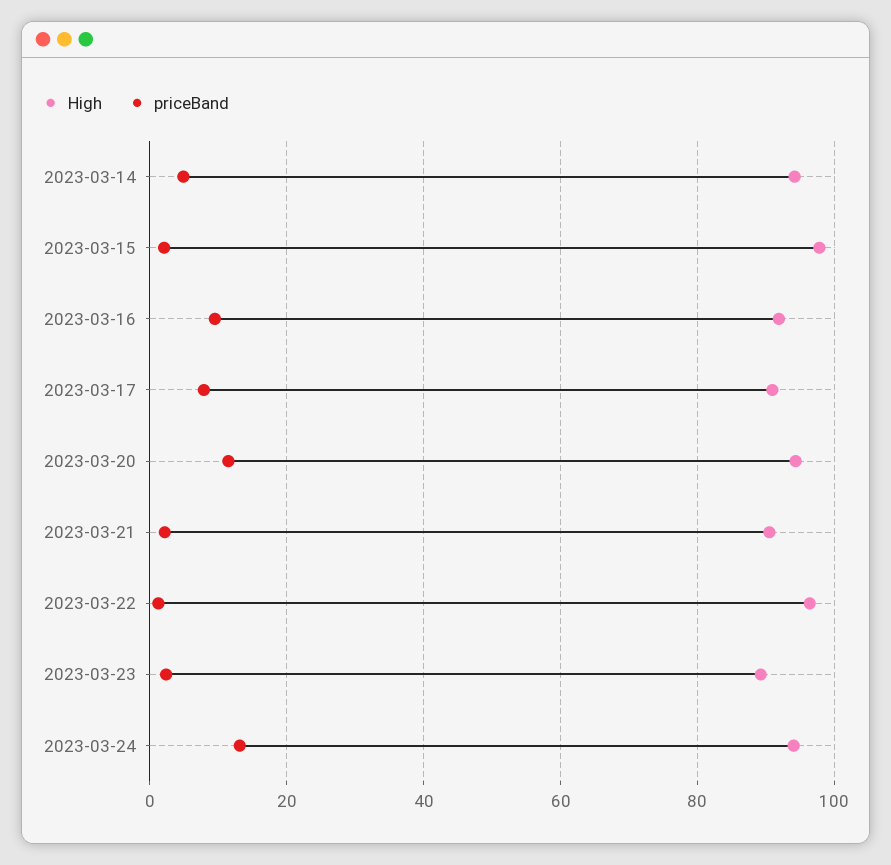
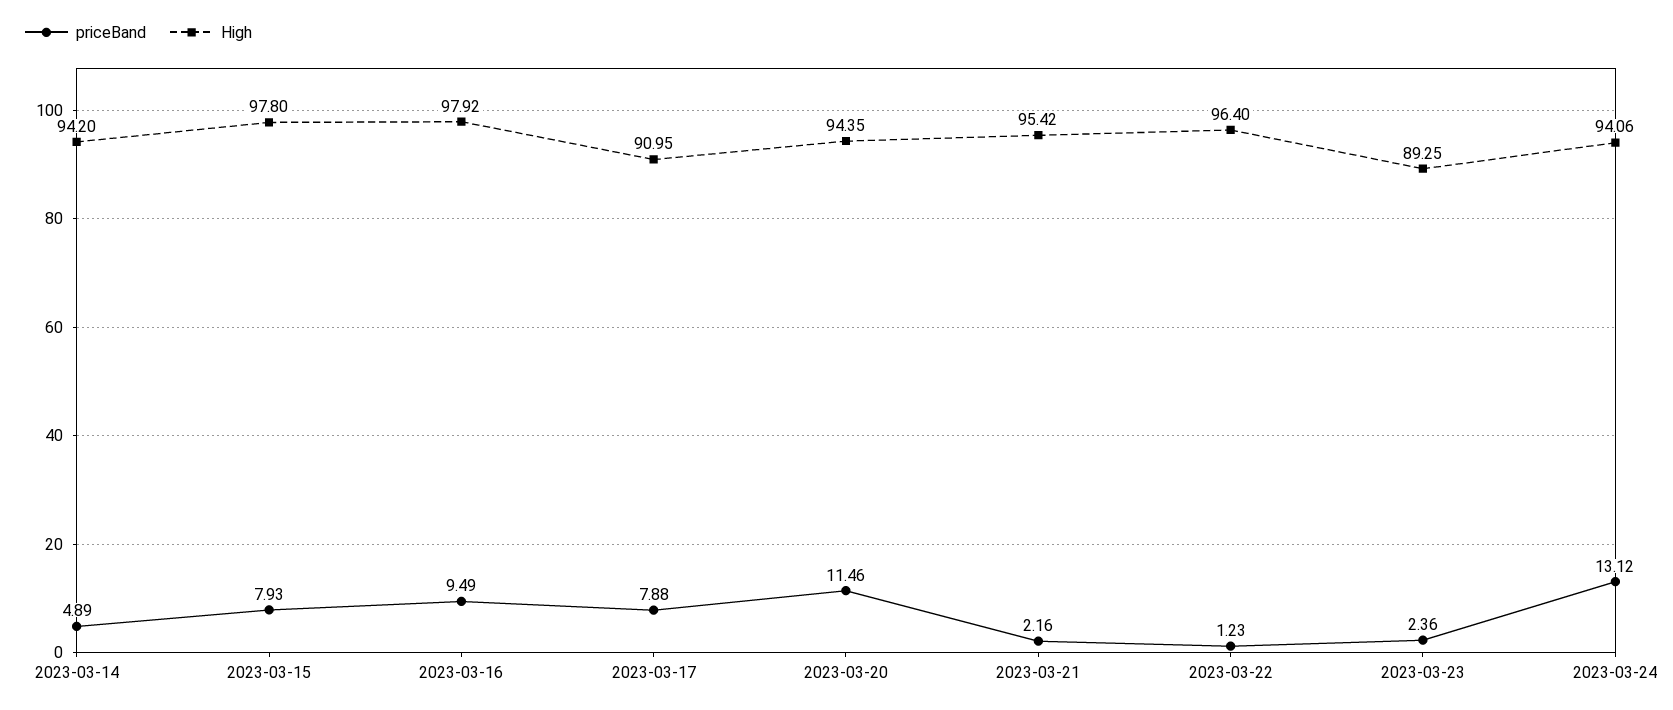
  {
    "High": {
      "2023-03-14": 94.2,
      "2023-03-15": 97.8,
-     "2023-03-16": 92,
+     "2023-03-16": 97.92,
      "2023-03-17": 90.95,
      "2023-03-20": 94.35,
-     "2023-03-21": 90,
+     "2023-03-21": 95.42,
      "2023-03-22": 96.4,
      "2023-03-23": 89.25,
      "2023-03-24": 94.06
    },
    "priceBand": {
      "2023-03-14": 4.89,
-     "2023-03-15": 2,
+     "2023-03-15": 7.93,
      "2023-03-16": 9.49,
      "2023-03-17": 7.88,
      "2023-03-20": 11.46,
      "2023-03-21": 2.16,
      "2023-03-22": 1.23,
      "2023-03-23": 2.36,
      "2023-03-24": 13.12
    }
  }

